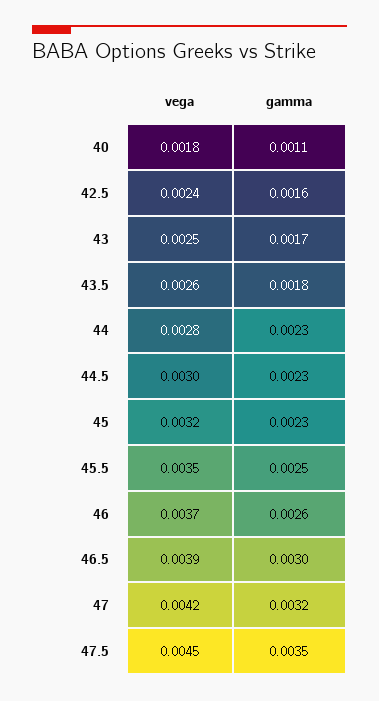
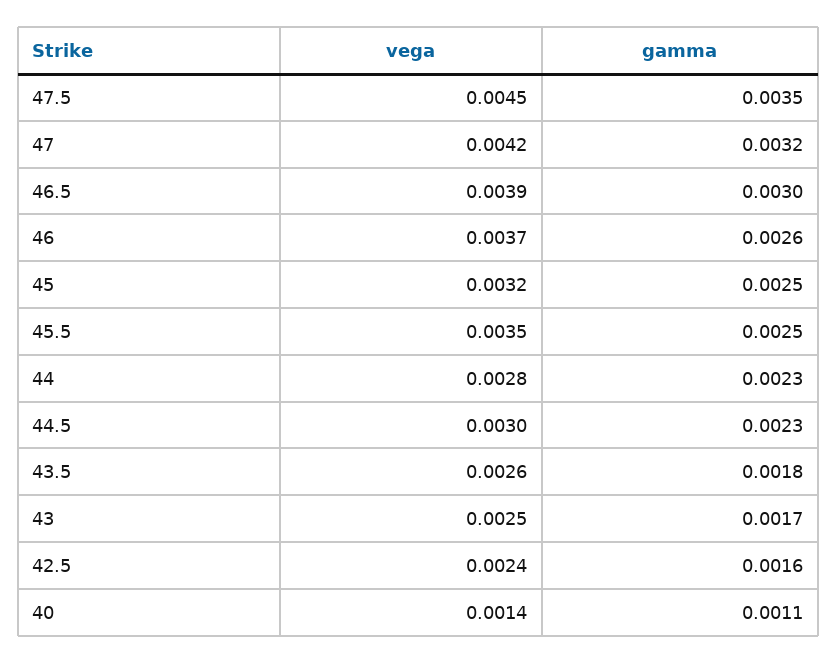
  {
    "vega": {
-     "40": 0.0018,
+     "40": 0.0014,
      "42.5": 0.0024,
      "43": 0.0025,
      "43.5": 0.0026,
      "44": 0.0028,
      "44.5": 0.003,
      "45": 0.0032,
      "45.5": 0.0035,
      "46": 0.0037,
      "46.5": 0.0039,
      "47": 0.0042,
      "47.5": 0.0045
    },
    "gamma": {
      "40": 0.0011,
      "42.5": 0.0016,
      "43": 0.0017,
      "43.5": 0.0018,
      "44": 0.0023,
      "44.5": 0.0023,
-     "45": 0.0023,
+     "45": 0.0025,
      "45.5": 0.0025,
      "46": 0.0026,
      "46.5": 0.003,
      "47": 0.0032,
      "47.5": 0.0035
    }
  }

